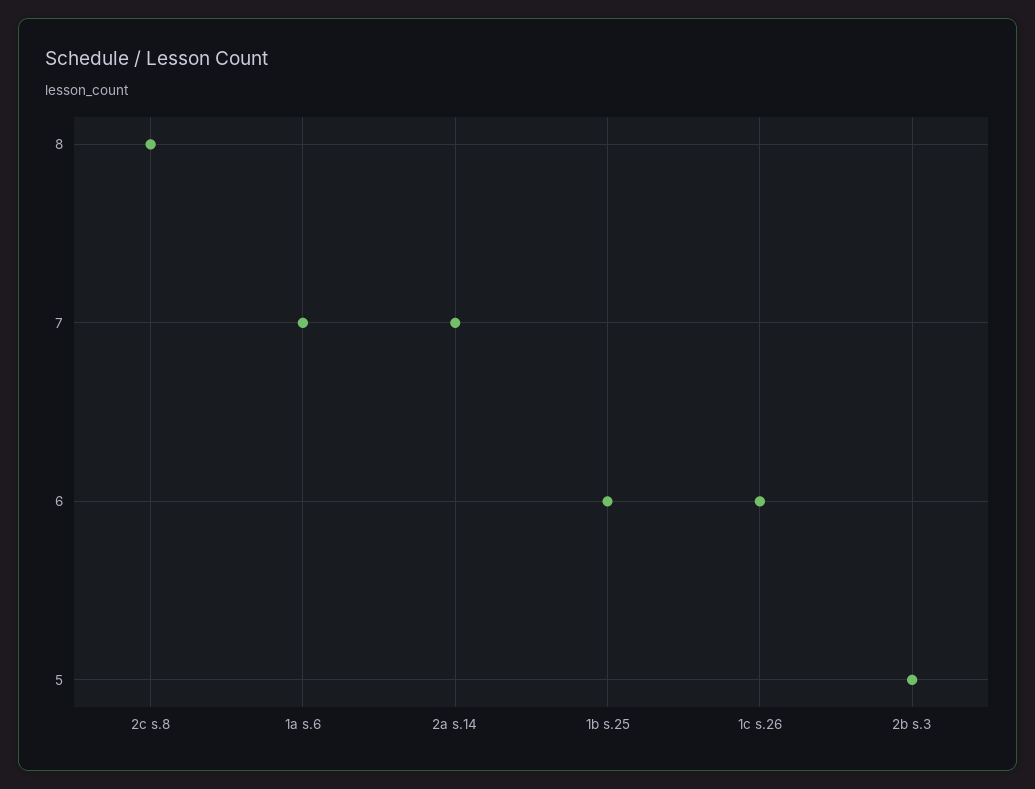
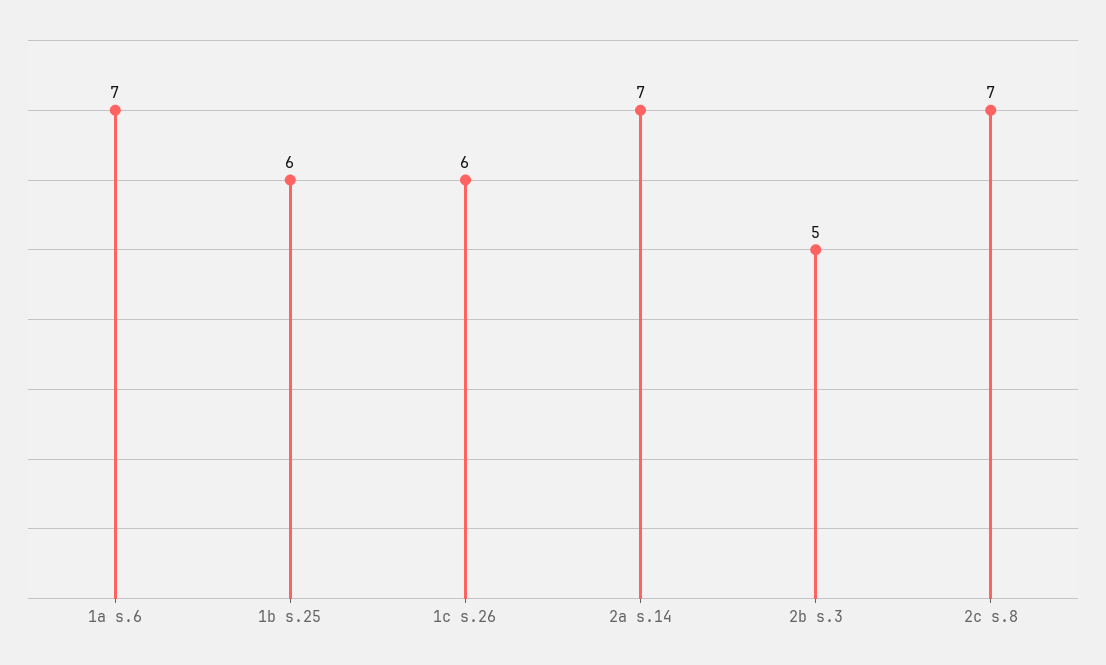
  {
-   "2c s.8": 8,
+   "2c s.8": 7,
    "1a s.6": 7,
    "2a s.14": 7,
    "1b s.25": 6,
    "1c s.26": 6,
    "2b s.3": 5
  }

